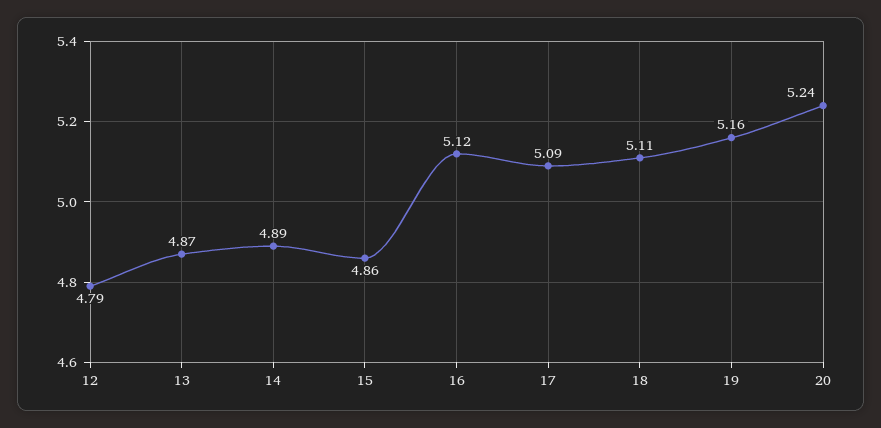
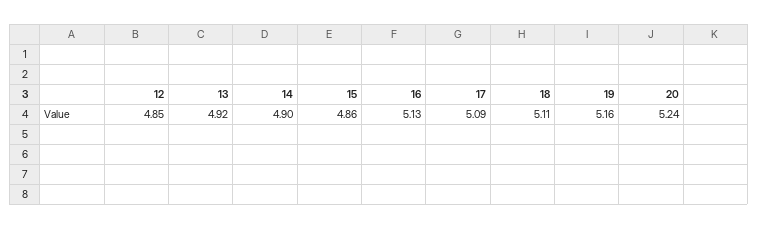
  {
-   "12": 4.79,
+   "12": 4.85,
-   "13": 4.87,
+   "13": 4.92,
-   "14": 4.89,
+   "14": 4.9,
    "15": 4.86,
-   "16": 5.12,
+   "16": 5.13,
    "17": 5.09,
    "18": 5.11,
    "19": 5.16,
    "20": 5.24
  }

